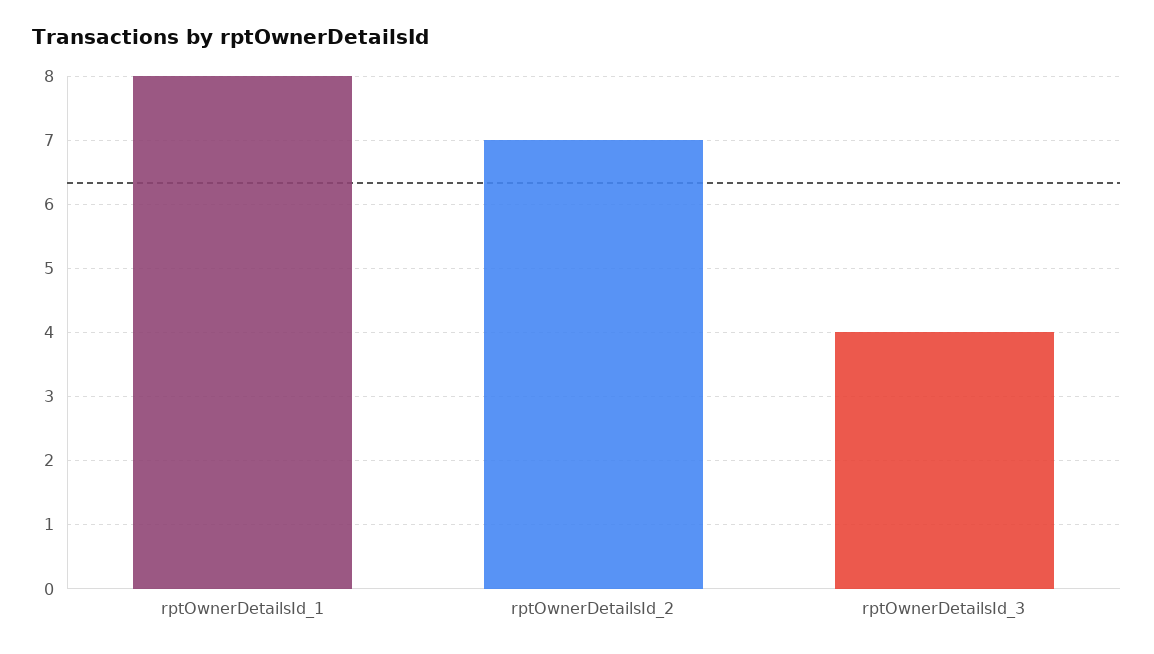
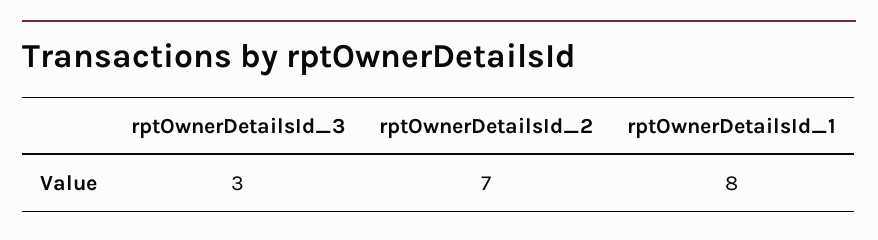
  {
    "rptOwnerDetailsId_1": 8,
    "rptOwnerDetailsId_2": 7,
-   "rptOwnerDetailsId_3": 4
+   "rptOwnerDetailsId_3": 3
  }

